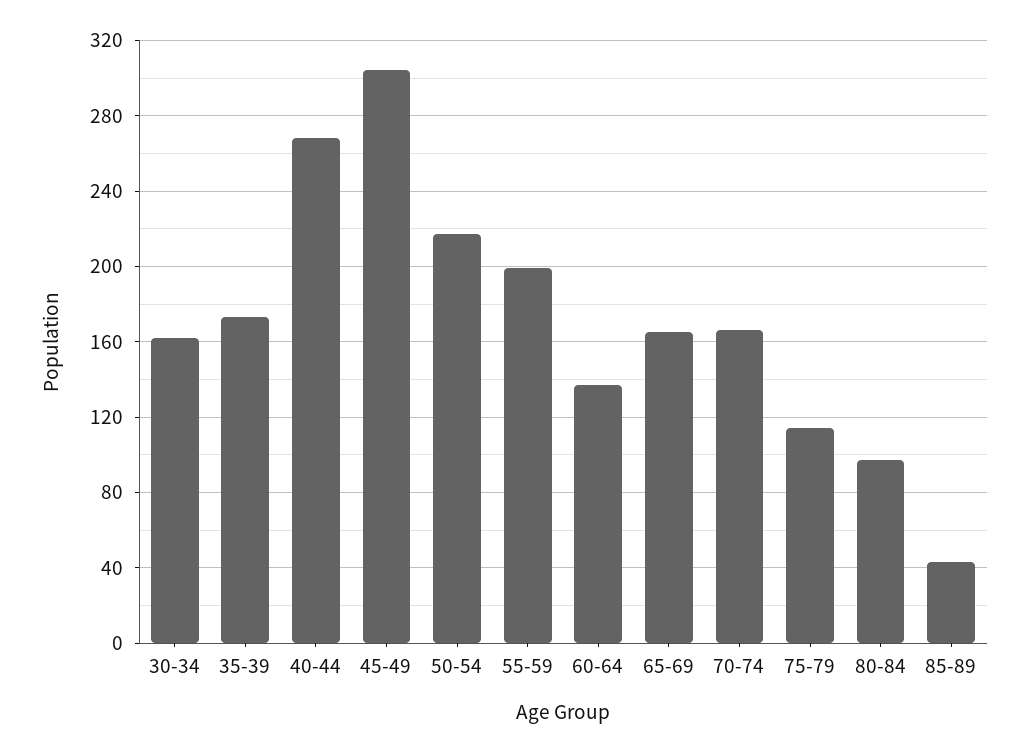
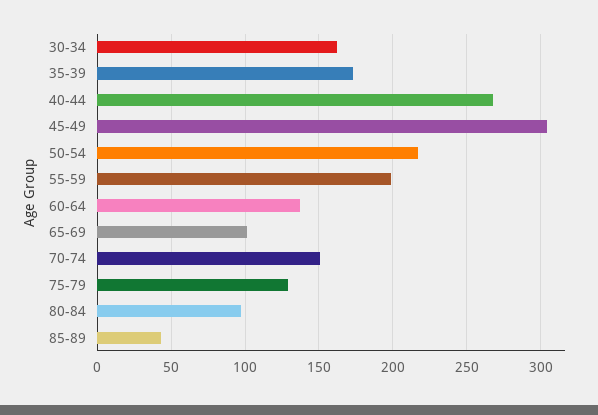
  {
    "30-34": 160,
    "35-39": 175,
    "40-44": 270,
    "45-49": 305,
    "50-54": 215,
    "55-59": 200,
    "60-64": 135,
-   "65-69": 165,
+   "65-69": 100,
-   "70-74": 165,
+   "70-74": 150,
-   "75-79": 115,
+   "75-79": 130,
    "80-84": 95,
    "85-89": 45
  }

